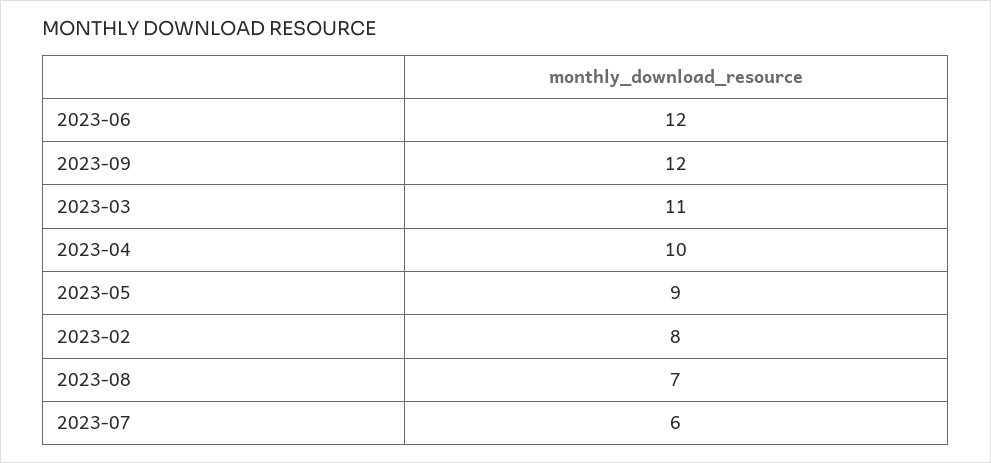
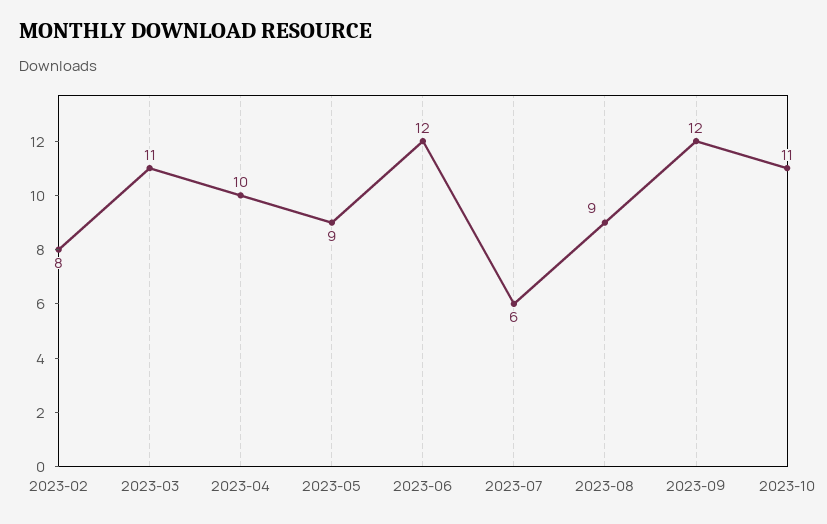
  {
    "2023-06": 12,
    "2023-09": 12,
    "2023-03": 11,
    "2023-04": 10,
    "2023-05": 9,
    "2023-02": 8,
-   "2023-08": 7,
+   "2023-08": 9,
-   "2023-07": 6
+   "2023-07": 6,
+   "2023-10": 11
  }

